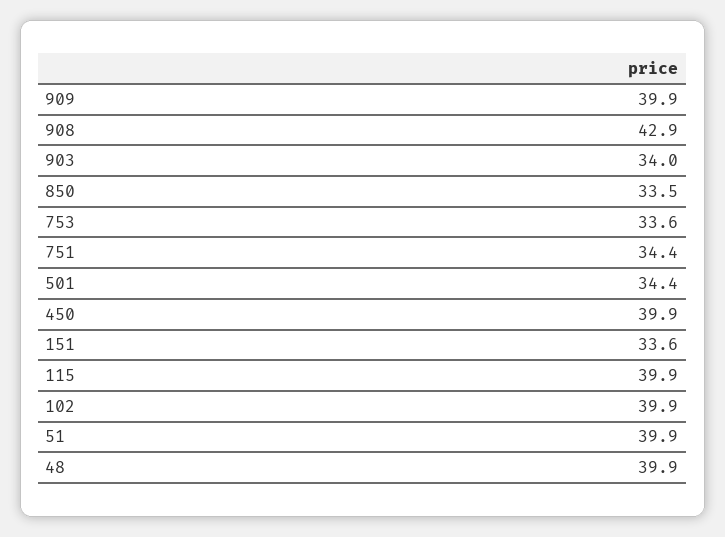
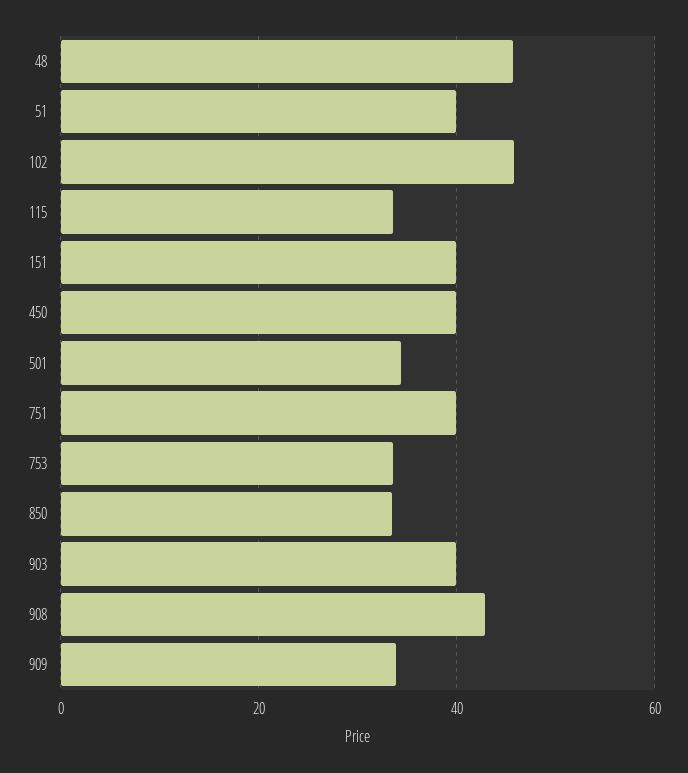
  {
-   "909": 39.9,
+   "909": 34,
    "908": 42.9,
-   "903": 34,
+   "903": 40,
    "850": 33.5,
    "753": 33.6,
-   "751": 34.4,
+   "751": 40,
    "501": 34.4,
    "450": 39.9,
-   "151": 33.6,
+   "151": 40,
-   "115": 39.9,
+   "115": 34,
-   "102": 39.9,
+   "102": 46,
    "51": 39.9,
-   "48": 39.9
+   "48": 46
  }

